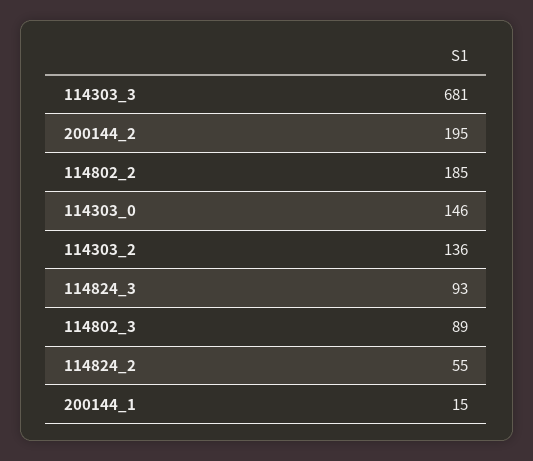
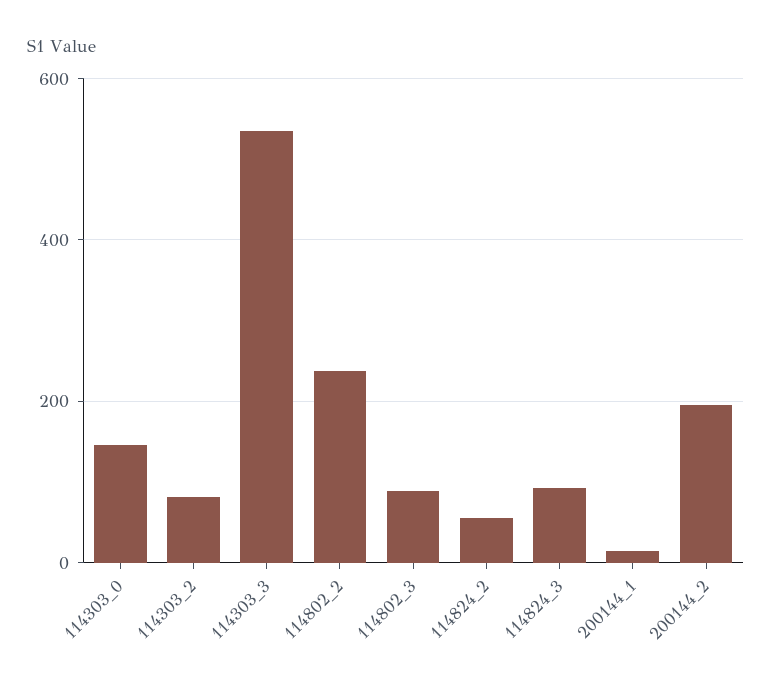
  {
-   "114303_3": 681,
+   "114303_3": 540,
    "200144_2": 195,
-   "114802_2": 185,
+   "114802_2": 240,
    "114303_0": 146,
-   "114303_2": 136,
+   "114303_2": 80,
    "114824_3": 93,
    "114802_3": 89,
    "114824_2": 55,
    "200144_1": 15
  }

